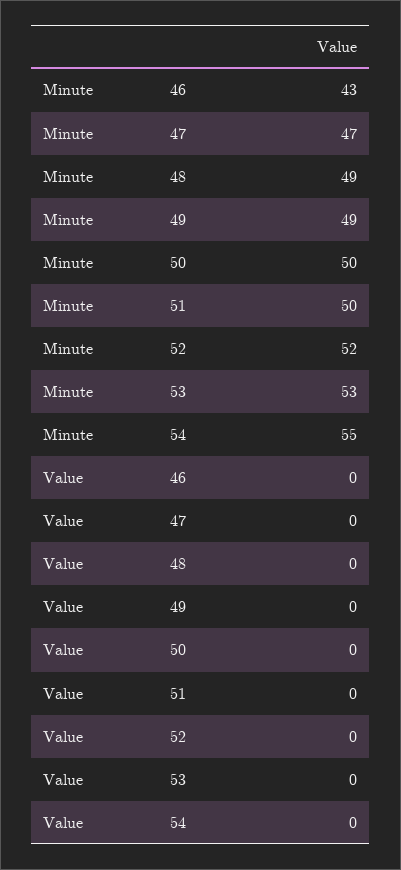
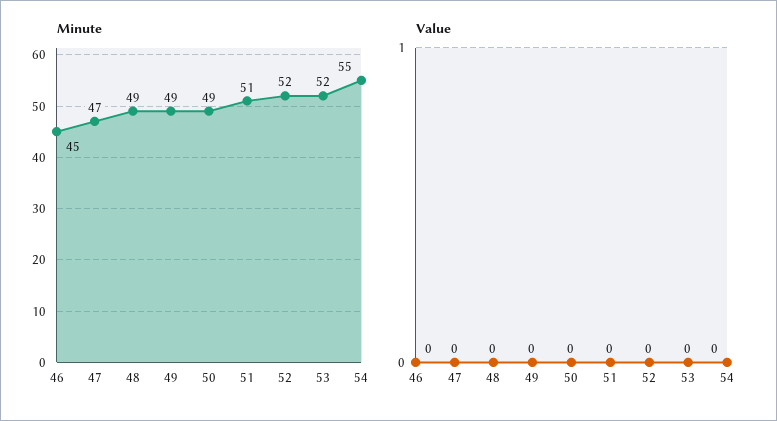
  {
    "Minute": {
-     "46": 43,
+     "46": 45,
      "47": 47,
      "48": 49,
      "49": 49,
-     "50": 50,
+     "50": 49,
-     "51": 50,
+     "51": 51,
      "52": 52,
-     "53": 53,
+     "53": 52,
      "54": 55
    },
    "Value": {
      "46": 0,
      "47": 0,
      "48": 0,
      "49": 0,
      "50": 0,
      "51": 0,
      "52": 0,
      "53": 0,
      "54": 0
    }
  }

